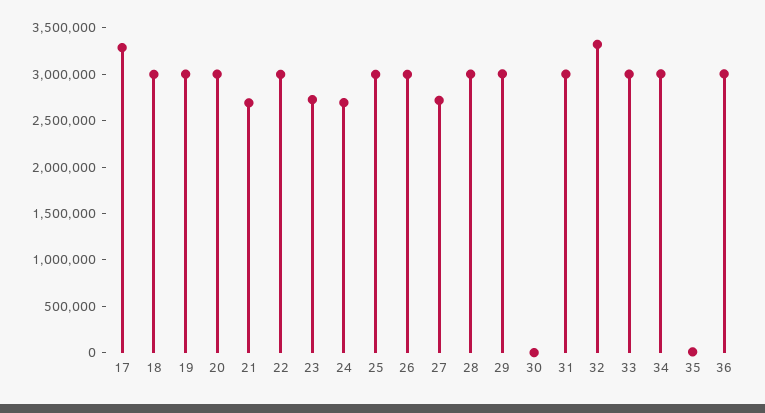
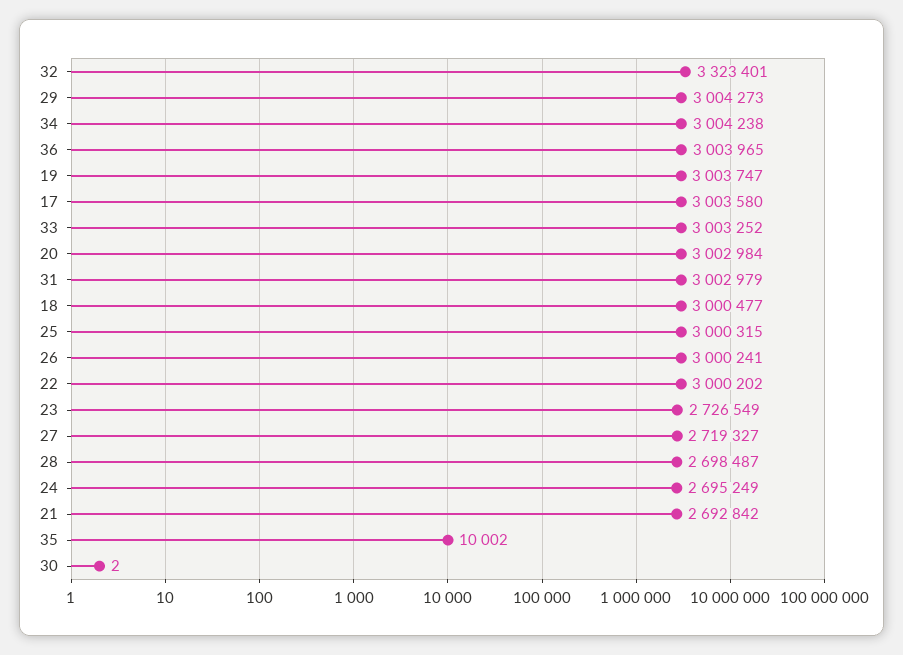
  {
-   "17": 3300000,
+   "17": 3003580,
    "18": 3000477,
    "19": 3003747,
    "20": 3002984,
    "21": 2692842,
    "22": 3000202,
    "23": 2726549,
    "24": 2695249,
    "25": 3000315,
    "26": 3000241,
    "27": 2719327,
-   "28": 3000000,
+   "28": 2698487,
    "29": 3004273,
    "30": 2,
    "31": 3002979,
    "32": 3323401,
    "33": 3003252,
    "34": 3004238,
    "35": 10002,
    "36": 3003965
  }

